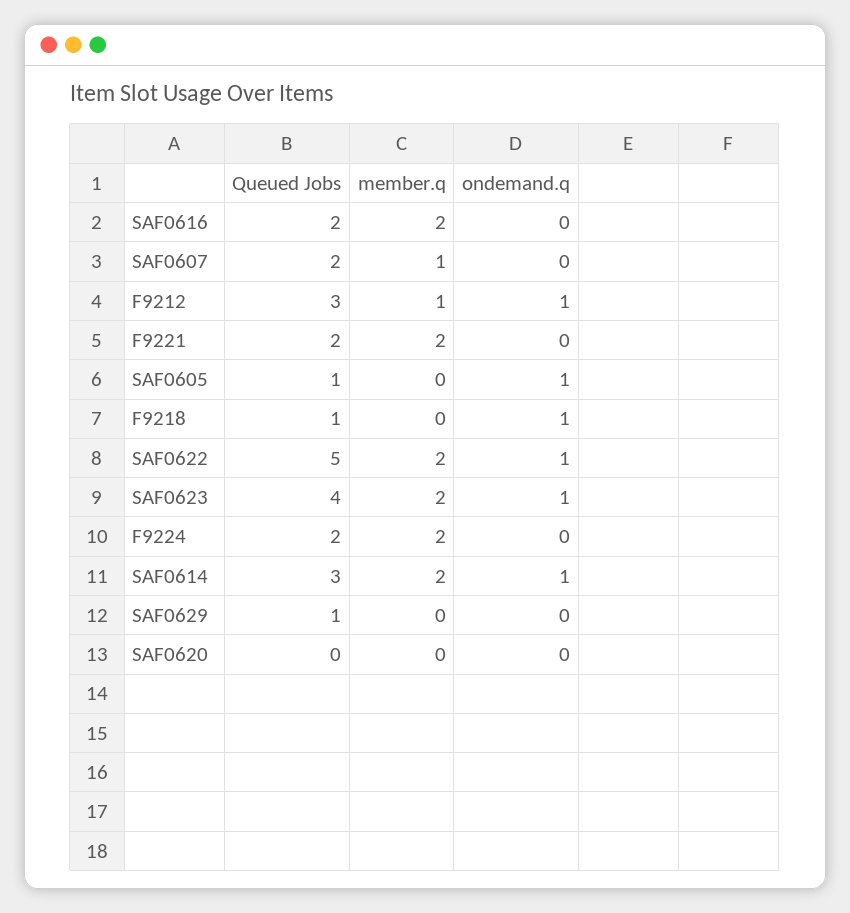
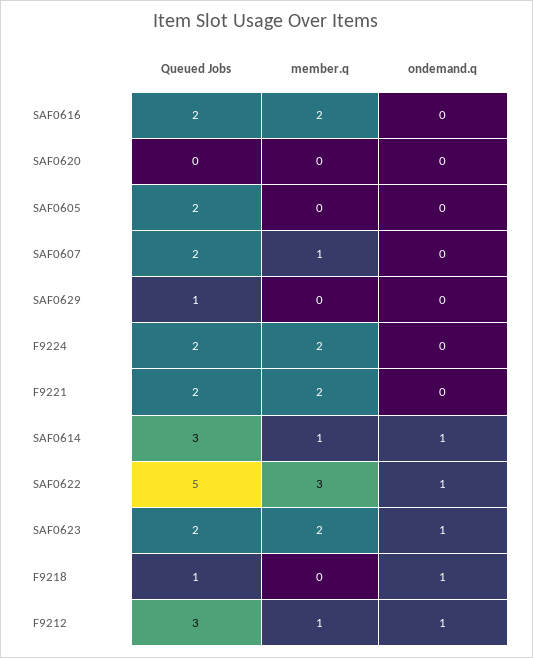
  {
    "Queued Jobs": {
      "SAF0616": 2,
      "SAF0607": 2,
      "F9212": 3,
      "F9221": 2,
-     "SAF0605": 1,
+     "SAF0605": 2,
      "F9218": 1,
      "SAF0622": 5,
-     "SAF0623": 4,
+     "SAF0623": 2,
      "F9224": 2,
      "SAF0614": 3,
      "SAF0629": 1,
      "SAF0620": 0
    },
    "member.q": {
      "SAF0616": 2,
      "SAF0607": 1,
      "F9212": 1,
      "F9221": 2,
      "SAF0605": 0,
      "F9218": 0,
-     "SAF0622": 2,
+     "SAF0622": 3,
      "SAF0623": 2,
      "F9224": 2,
-     "SAF0614": 2,
+     "SAF0614": 1,
      "SAF0629": 0,
      "SAF0620": 0
    },
    "ondemand.q": {
      "SAF0616": 0,
      "SAF0607": 0,
      "F9212": 1,
      "F9221": 0,
-     "SAF0605": 1,
+     "SAF0605": 0,
      "F9218": 1,
      "SAF0622": 1,
      "SAF0623": 1,
      "F9224": 0,
      "SAF0614": 1,
      "SAF0629": 0,
      "SAF0620": 0
    }
  }

